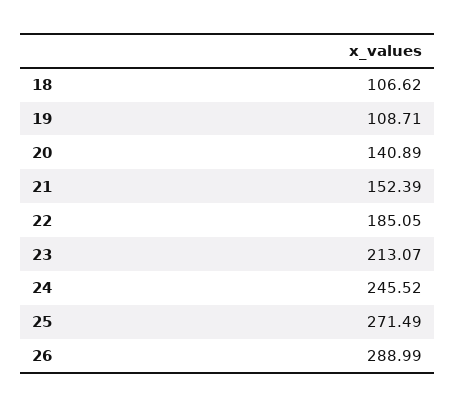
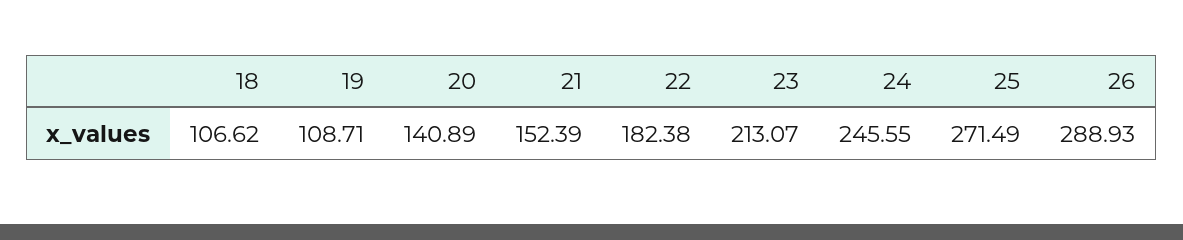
  {
    "18": 106.62,
    "19": 108.71,
    "20": 140.89,
    "21": 152.39,
-   "22": 185.05,
+   "22": 182.38,
    "23": 213.07,
-   "24": 245.52,
+   "24": 245.55,
    "25": 271.49,
-   "26": 288.99
+   "26": 288.93
  }

